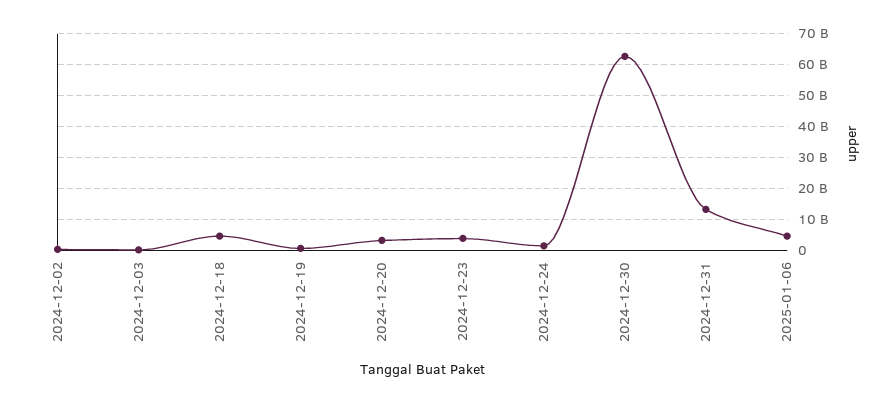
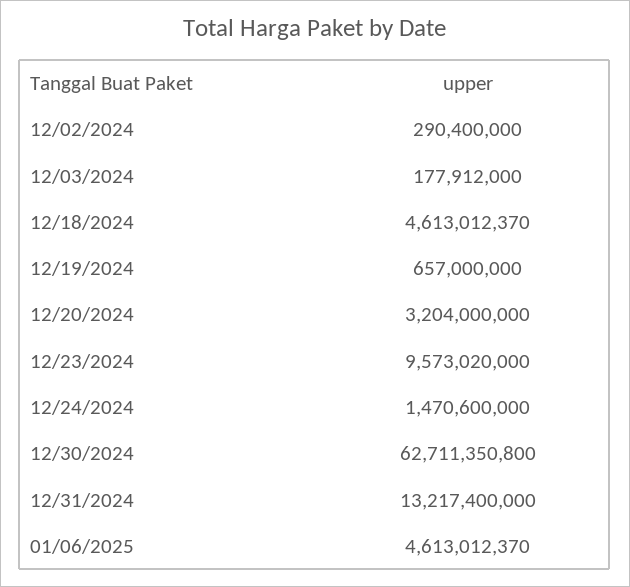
  {
    "2024-12-02": 290400000,
    "2024-12-03": 177912000,
    "2024-12-18": 4613012370,
    "2024-12-19": 657000000,
    "2024-12-20": 3204000000,
-   "2024-12-23": 4000000000,
+   "2024-12-23": 9573020000,
    "2024-12-24": 1470600000,
    "2024-12-30": 62711350800,
    "2024-12-31": 13217400000,
    "2025-01-06": 4613012370
  }

